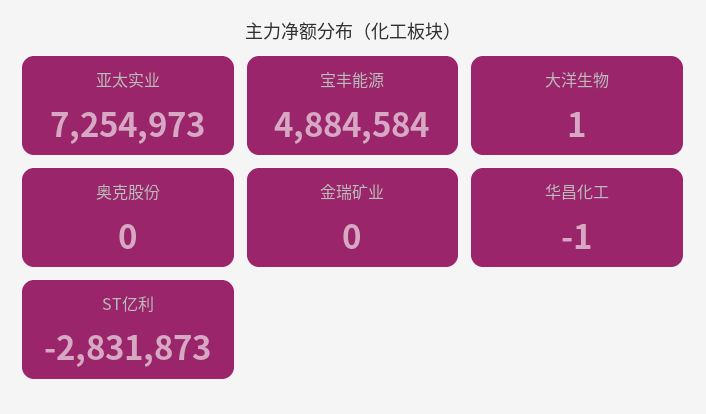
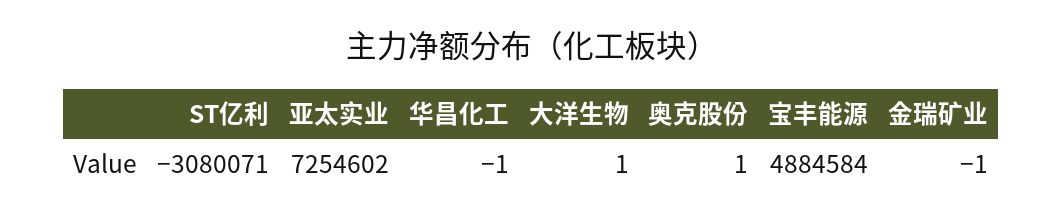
  {
-   "亚太实业": 7254973,
+   "亚太实业": 7254602,
    "宝丰能源": 4884584,
    "大洋生物": 1,
-   "奥克股份": 0,
+   "奥克股份": 1,
-   "金瑞矿业": 0,
+   "金瑞矿业": -1,
    "华昌化工": -1,
-   "ST亿利": -2831873
+   "ST亿利": -3080071
  }

